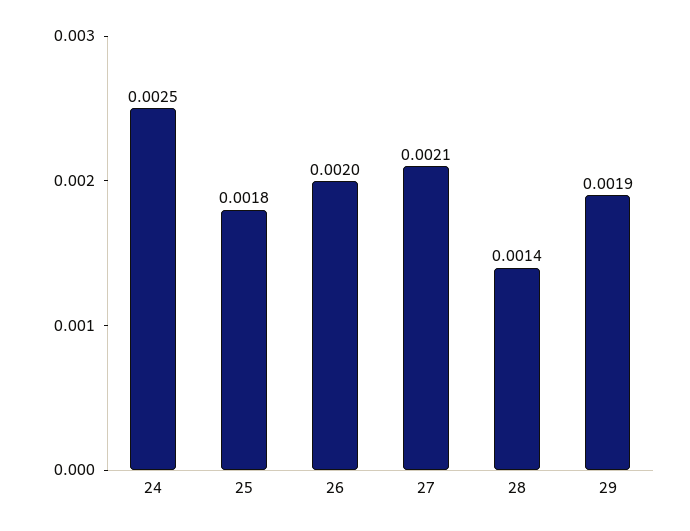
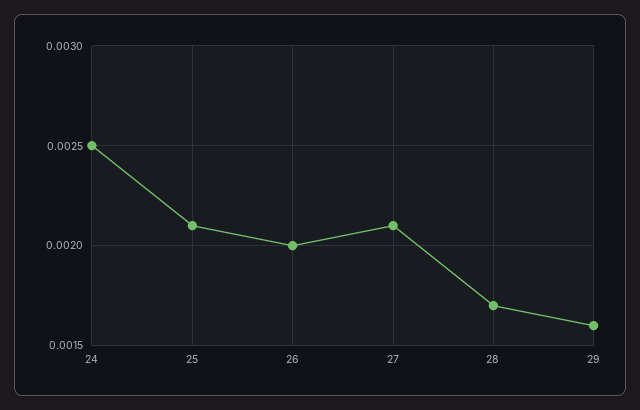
  {
    "24": 0.0025,
-   "25": 0.0018,
+   "25": 0.0021,
    "26": 0.002,
    "27": 0.0021,
-   "28": 0.0014,
+   "28": 0.0017,
-   "29": 0.0019
+   "29": 0.0016
  }

